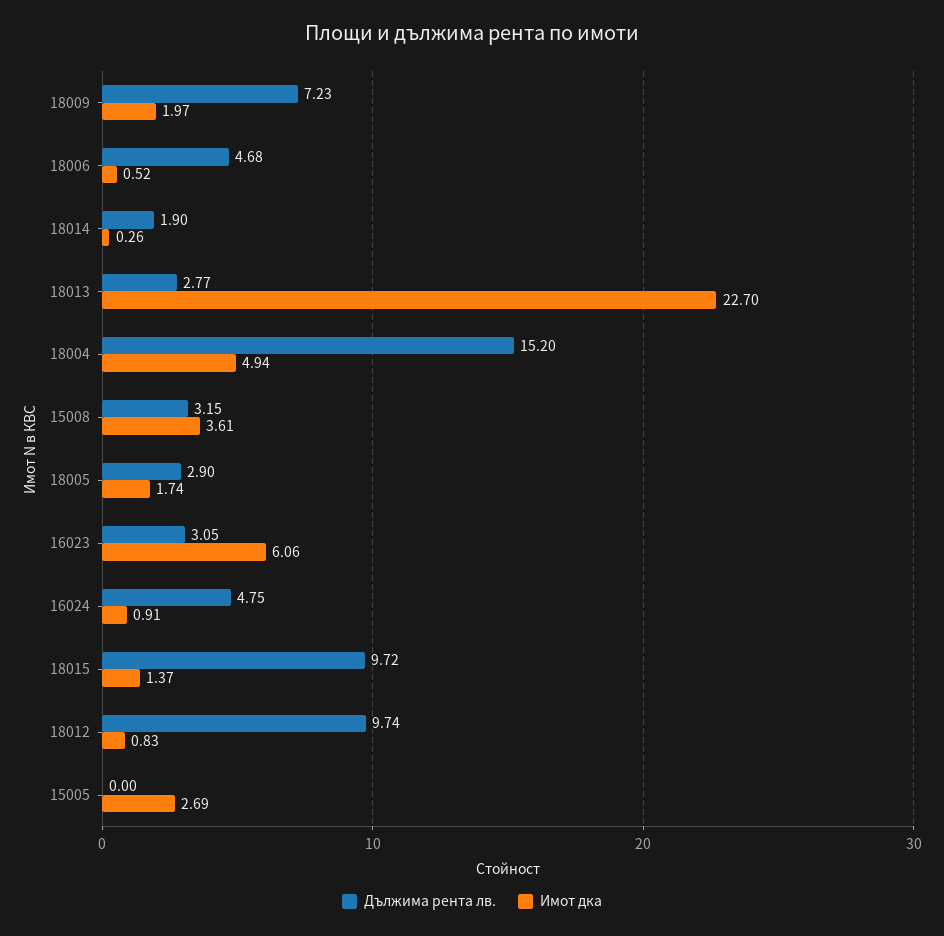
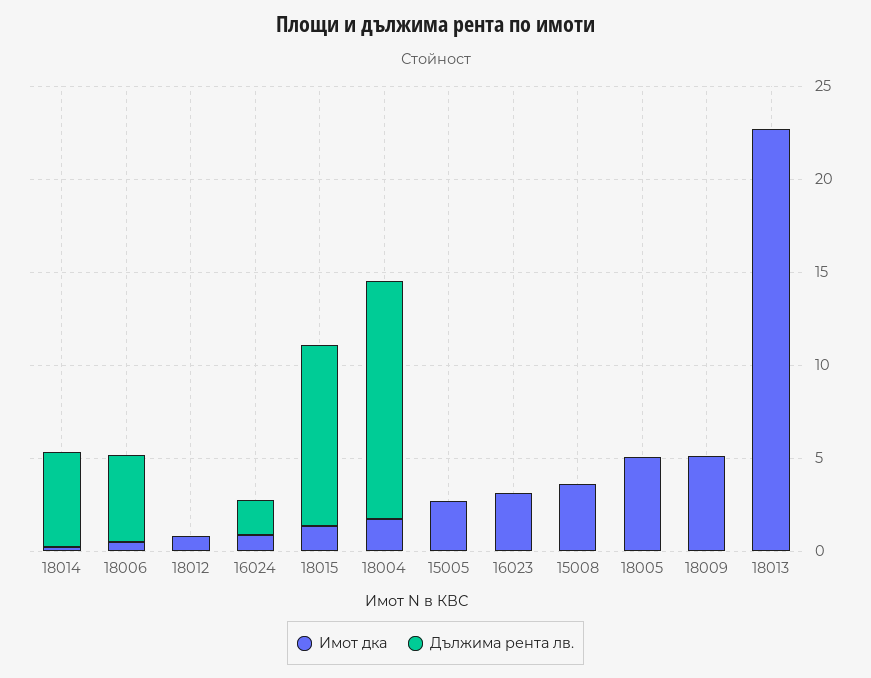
  {
    "Дължима рента лв.": {
-     "18009": 7.23,
+     "18009": 0,
      "18006": 4.68,
-     "18014": 1.9,
+     "18014": 5,
-     "18013": 2.77,
+     "18013": 0,
-     "18004": 15.2,
+     "18004": 13,
-     "15008": 3.15,
+     "15008": 0,
-     "18005": 2.9,
+     "18005": 0,
-     "16023": 3.05,
+     "16023": 0,
-     "16024": 4.75,
+     "16024": 2,
      "18015": 9.72,
-     "18012": 9.74,
+     "18012": 0,
      "15005": 0
    },
    "Имот дка": {
-     "18009": 1.97,
+     "18009": 5,
      "18006": 0.52,
      "18014": 0.26,
      "18013": 22.7,
-     "18004": 4.94,
+     "18004": 2,
      "15008": 3.61,
-     "18005": 1.74,
+     "18005": 5,
-     "16023": 6.06,
+     "16023": 3,
      "16024": 0.91,
      "18015": 1.37,
      "18012": 0.83,
      "15005": 2.69
    }
  }

